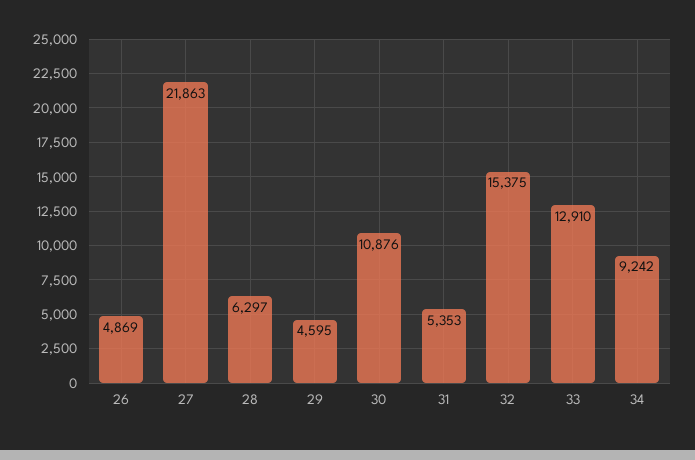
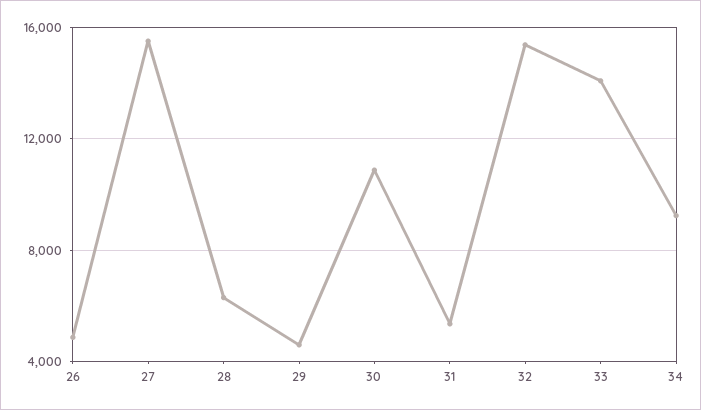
  {
    "26": 4869,
-   "27": 21863,
+   "27": 15500,
    "28": 6297,
    "29": 4595,
    "30": 10876,
    "31": 5353,
    "32": 15375,
-   "33": 12910,
+   "33": 14000,
    "34": 9242
  }

